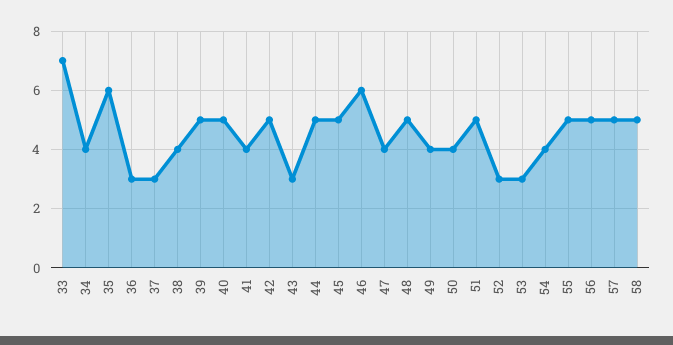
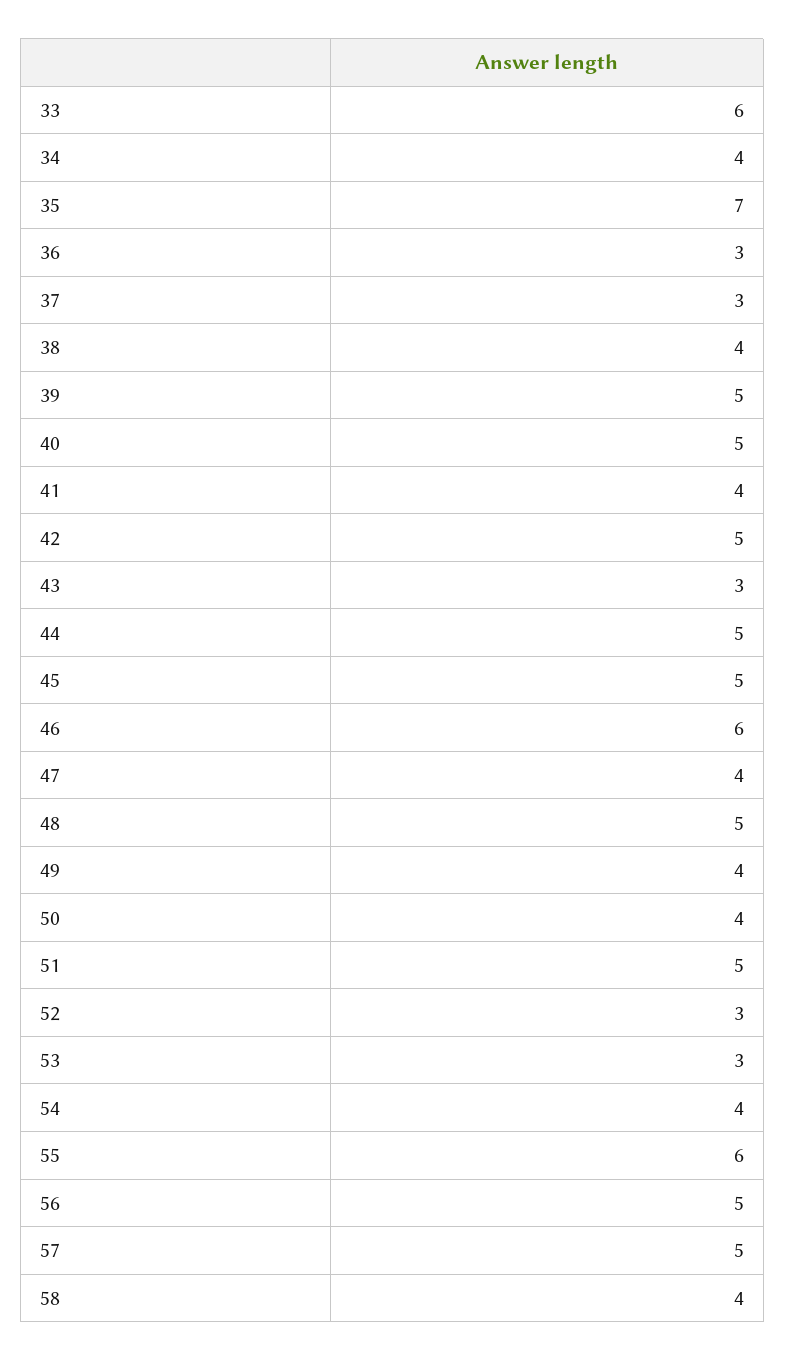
  {
-   "33": 7,
+   "33": 6,
    "34": 4,
-   "35": 6,
+   "35": 7,
    "36": 3,
    "37": 3,
    "38": 4,
    "39": 5,
    "40": 5,
    "41": 4,
    "42": 5,
    "43": 3,
    "44": 5,
    "45": 5,
    "46": 6,
    "47": 4,
    "48": 5,
    "49": 4,
    "50": 4,
    "51": 5,
    "52": 3,
    "53": 3,
    "54": 4,
-   "55": 5,
+   "55": 6,
    "56": 5,
    "57": 5,
-   "58": 5
+   "58": 4
  }

